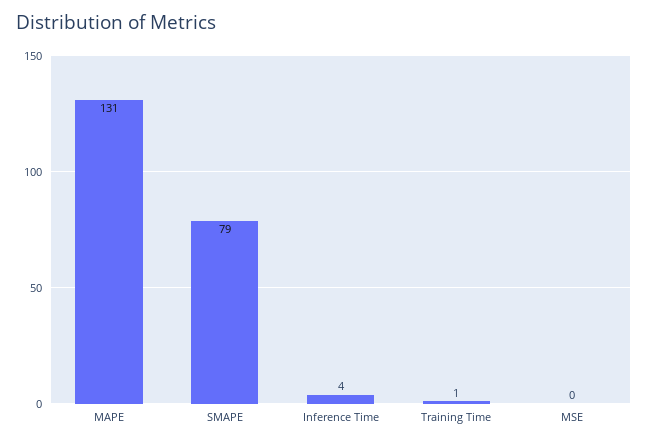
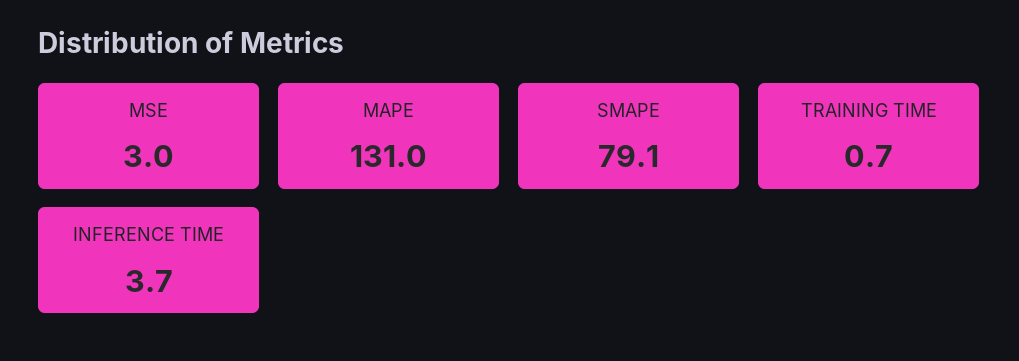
  {
    "MAPE": 131,
    "SMAPE": 79.1,
    "Inference Time": 3.7,
    "Training Time": 0.7,
-   "MSE": 0
+   "MSE": 3
  }

